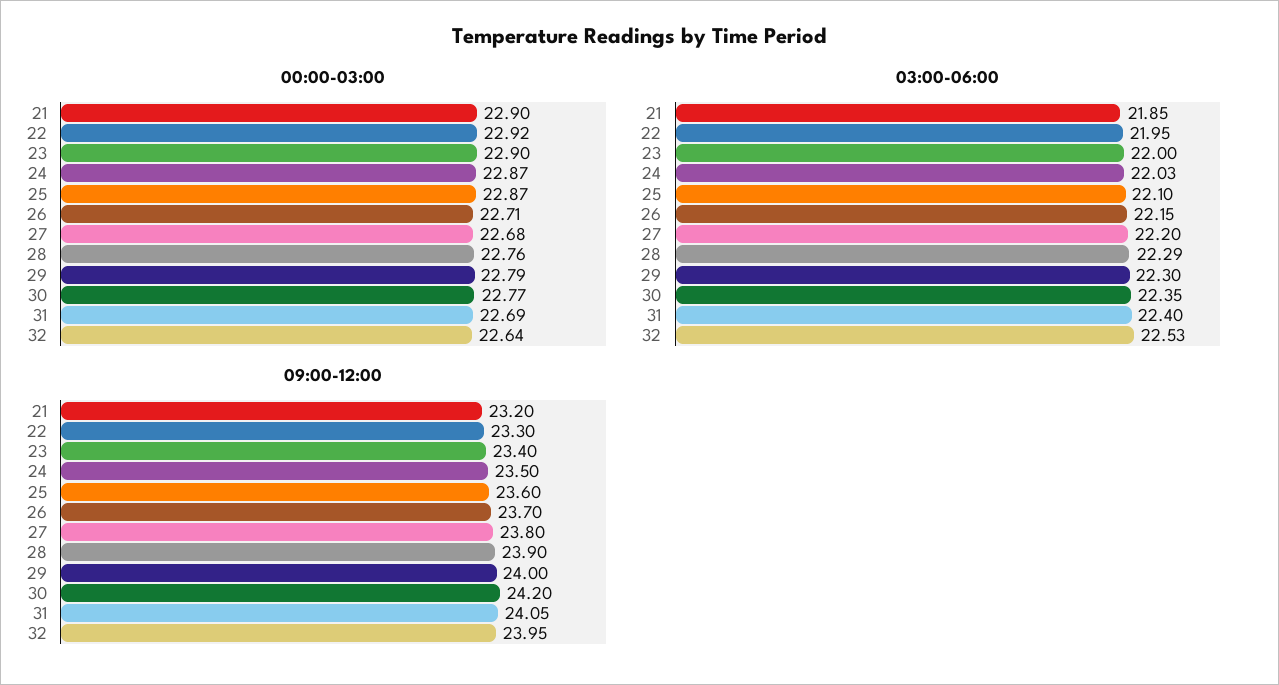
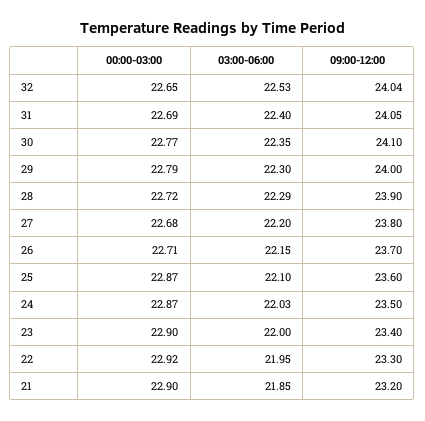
  {
    "00:00-03:00": {
      "21": 22.9,
      "22": 22.92,
      "23": 22.9,
      "24": 22.87,
      "25": 22.87,
      "26": 22.71,
      "27": 22.68,
-     "28": 22.76,
+     "28": 22.72,
      "29": 22.79,
      "30": 22.77,
      "31": 22.69,
-     "32": 22.64
+     "32": 22.65
    },
    "03:00-06:00": {
      "21": 21.85,
      "22": 21.95,
      "23": 22,
      "24": 22.03,
      "25": 22.1,
      "26": 22.15,
      "27": 22.2,
      "28": 22.29,
      "29": 22.3,
      "30": 22.35,
      "31": 22.4,
      "32": 22.53
    },
    "09:00-12:00": {
      "21": 23.2,
      "22": 23.3,
      "23": 23.4,
      "24": 23.5,
      "25": 23.6,
      "26": 23.7,
      "27": 23.8,
      "28": 23.9,
      "29": 24,
-     "30": 24.2,
+     "30": 24.1,
      "31": 24.05,
-     "32": 23.95
+     "32": 24.04
    }
  }

